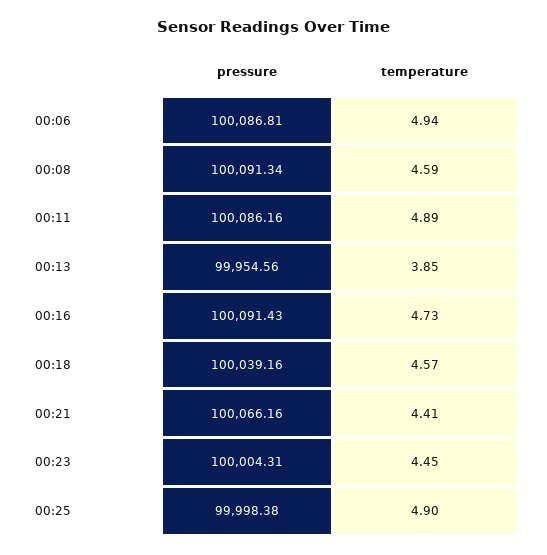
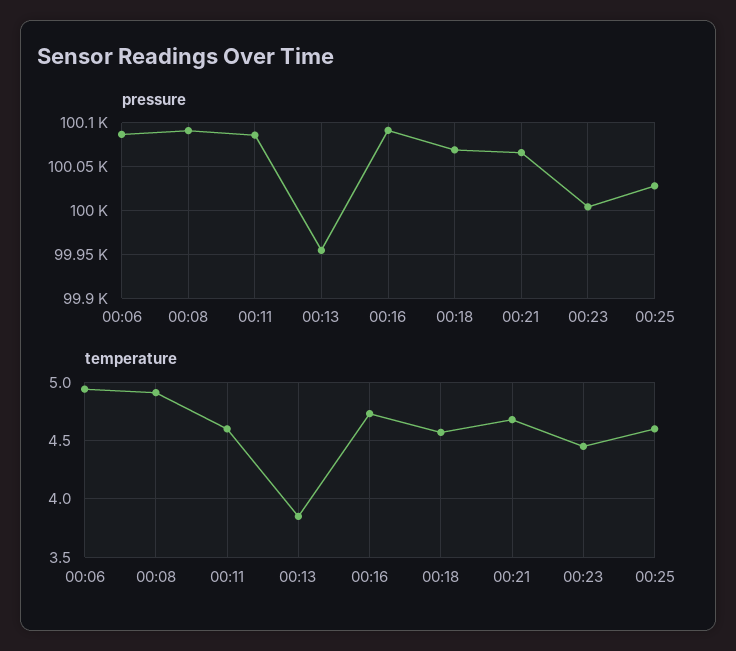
  {
    "pressure": {
      "00:06": 100086.81,
      "00:08": 100091.34,
      "00:11": 100086.16,
      "00:13": 99954.56,
      "00:16": 100091.43,
-     "00:18": 100039.16,
+     "00:18": 100070,
      "00:21": 100066.16,
      "00:23": 100004.31,
-     "00:25": 99998.38
+     "00:25": 100030
    },
    "temperature": {
      "00:06": 4.94,
-     "00:08": 4.59,
+     "00:08": 4.9,
-     "00:11": 4.89,
+     "00:11": 4.6,
      "00:13": 3.85,
      "00:16": 4.73,
      "00:18": 4.57,
-     "00:21": 4.41,
+     "00:21": 4.7,
      "00:23": 4.45,
-     "00:25": 4.9
+     "00:25": 4.6
    }
  }

